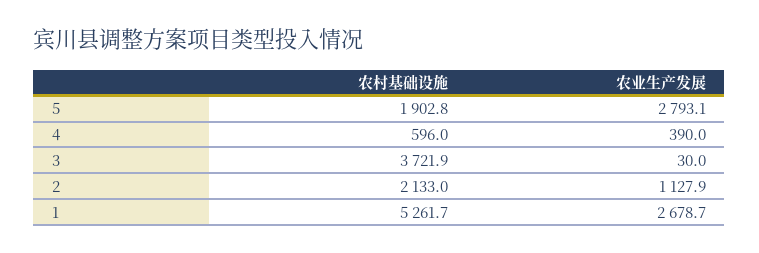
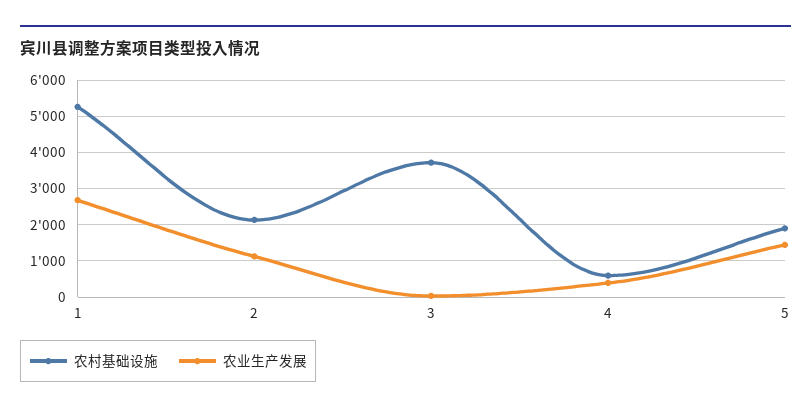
  {
    "农村基础设施": {
      "5": 1902.8,
      "4": 596,
      "3": 3721.9,
      "2": 2133,
      "1": 5261.7
    },
    "农业生产发展": {
-     "5": 2793.1,
+     "5": 1400,
      "4": 390,
      "3": 30,
      "2": 1127.9,
      "1": 2678.7
    }
  }

